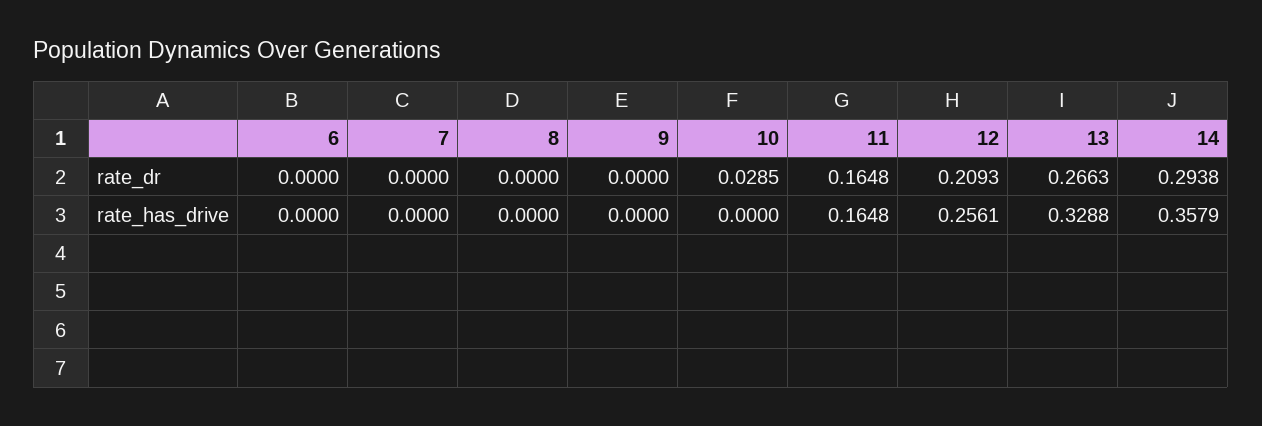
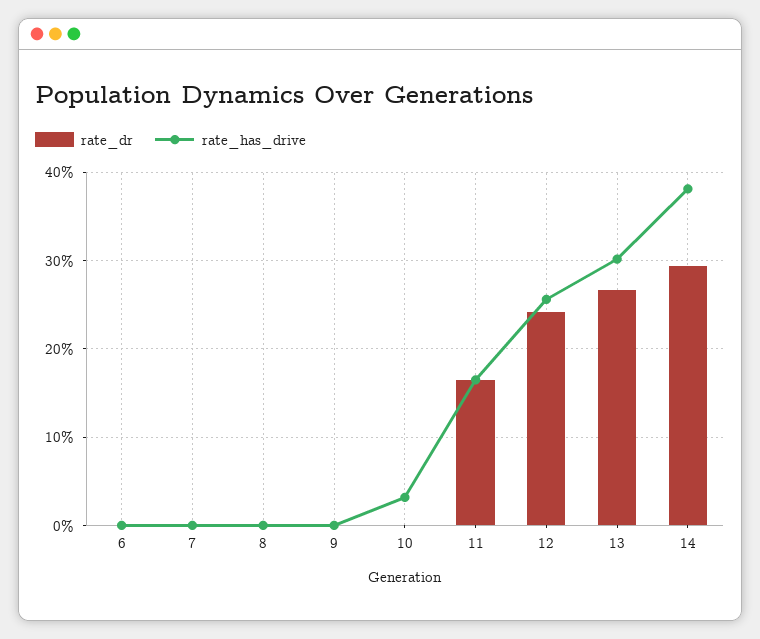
  {
    "rate_dr": {
      "6": 0,
      "7": 0,
      "8": 0,
      "9": 0,
-     "10": 0.0285,
+     "10": 0,
      "11": 0.1648,
-     "12": 0.2093,
+     "12": 0.24,
      "13": 0.2663,
      "14": 0.2938
    },
    "rate_has_drive": {
      "6": 0,
      "7": 0,
      "8": 0,
      "9": 0,
-     "10": 0,
+     "10": 0.03,
      "11": 0.1648,
      "12": 0.2561,
-     "13": 0.3288,
+     "13": 0.3,
-     "14": 0.3579
+     "14": 0.38
    }
  }

